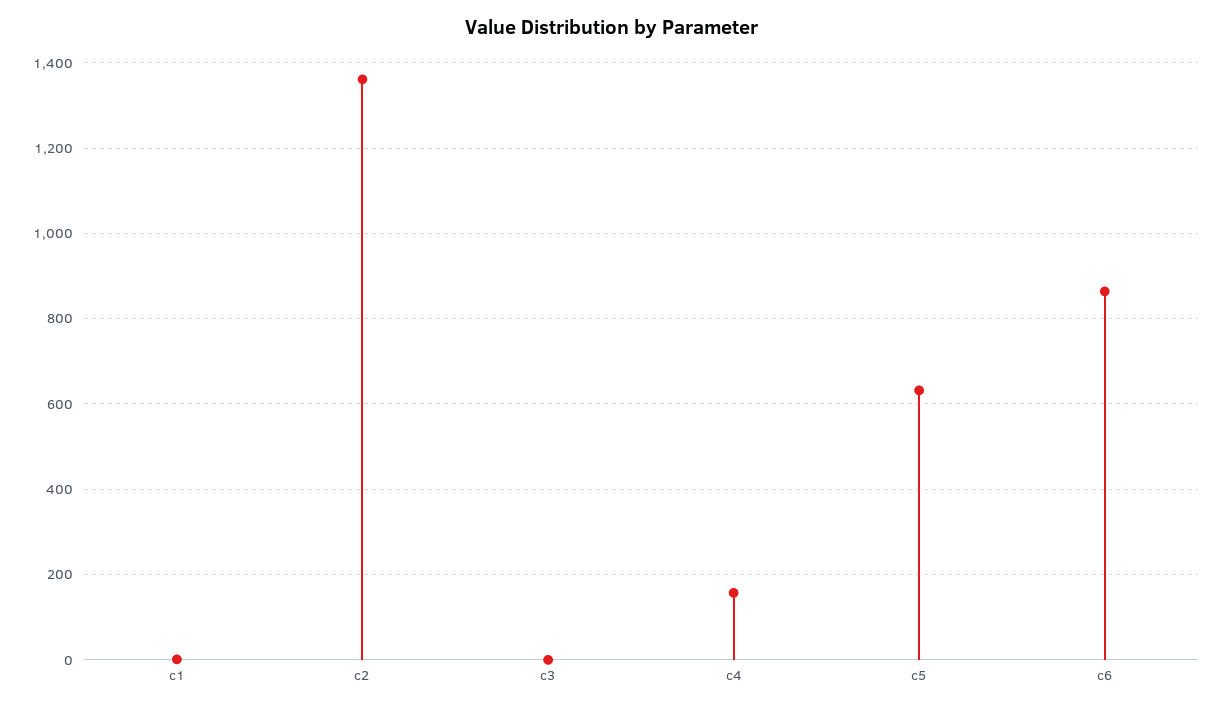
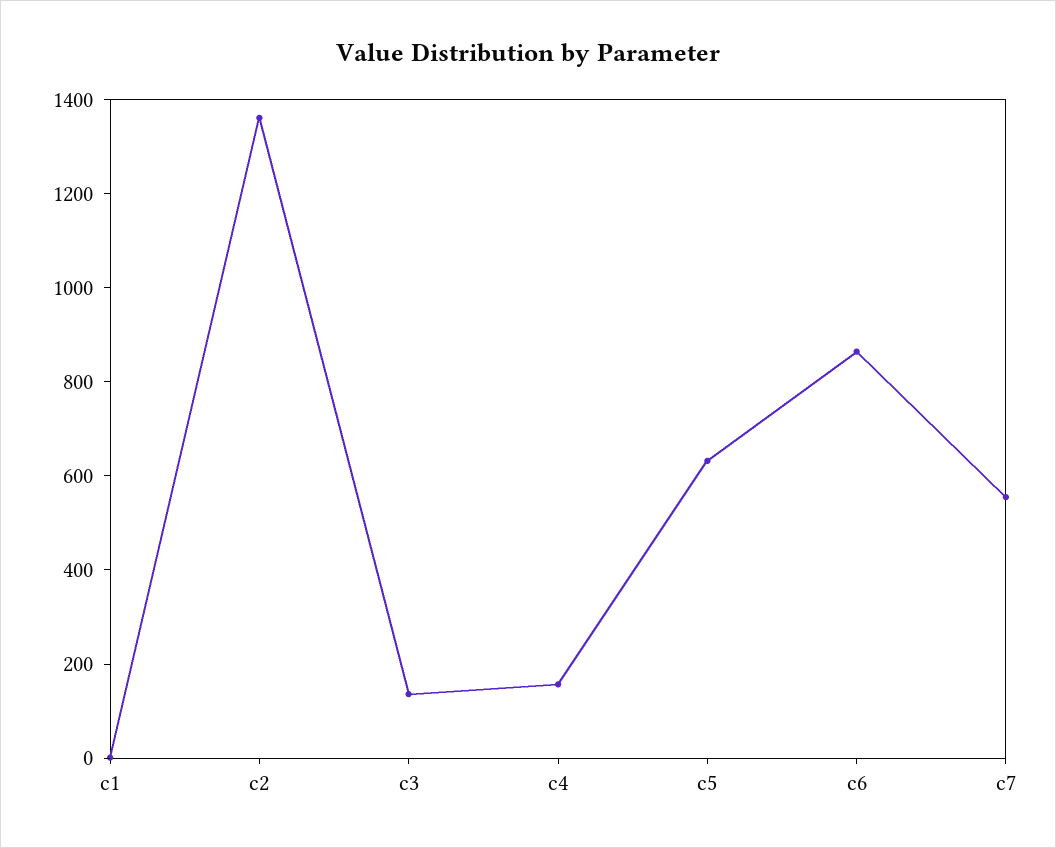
  {
    "c1": 0,
    "c2": 1360,
-   "c3": 0,
+   "c3": 150,
    "c4": 160,
    "c5": 640,
-   "c6": 860
+   "c6": 860,
+   "c7": 550
  }

